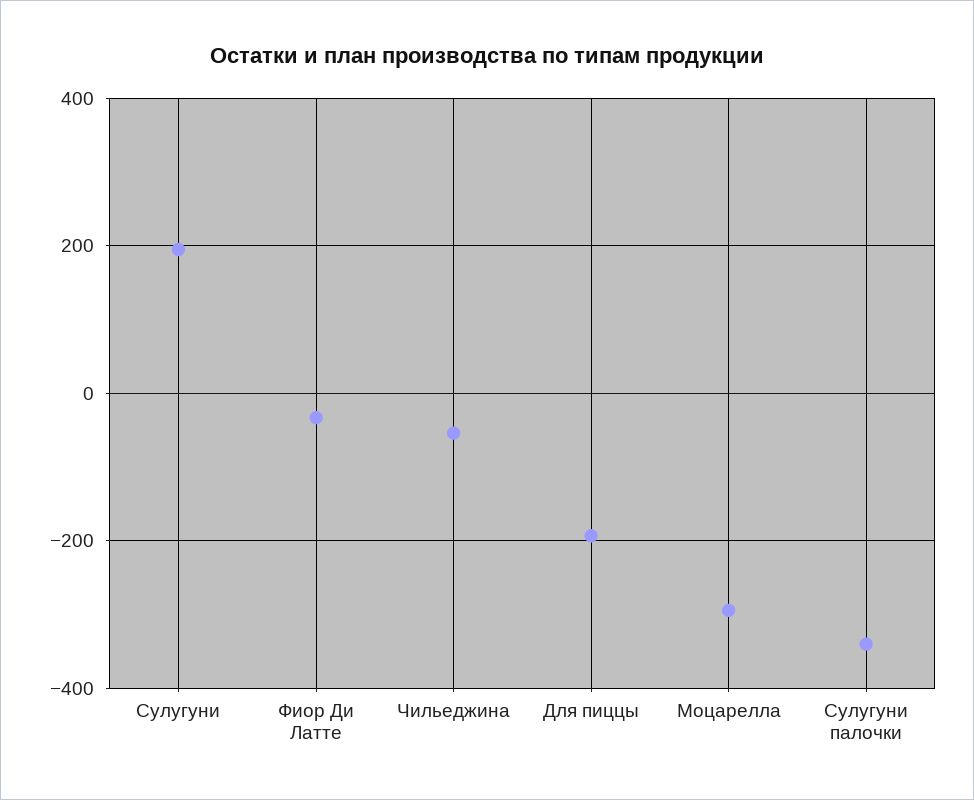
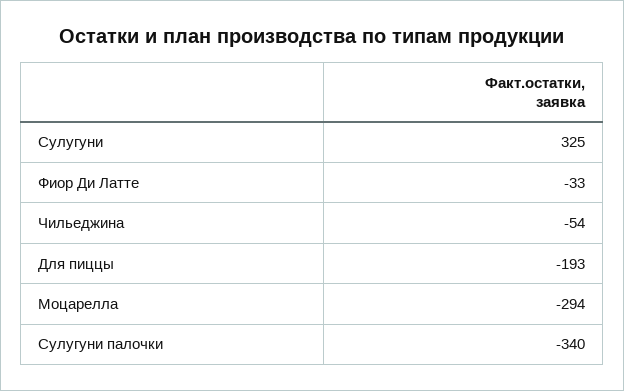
  {
-   "Сулугуни": 200,
+   "Сулугуни": 325,
    "Фиор Ди Латте": -33,
    "Чильеджина": -54,
    "Для пиццы": -193,
    "Моцарелла": -294,
    "Сулугуни палочки": -340
  }

